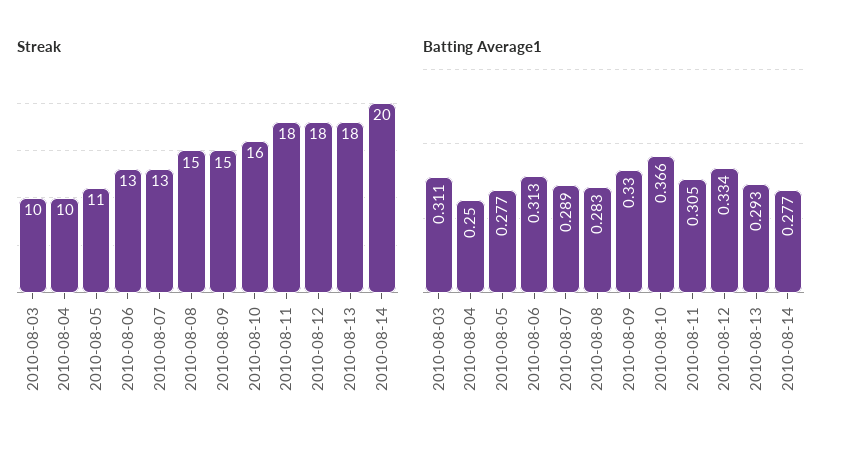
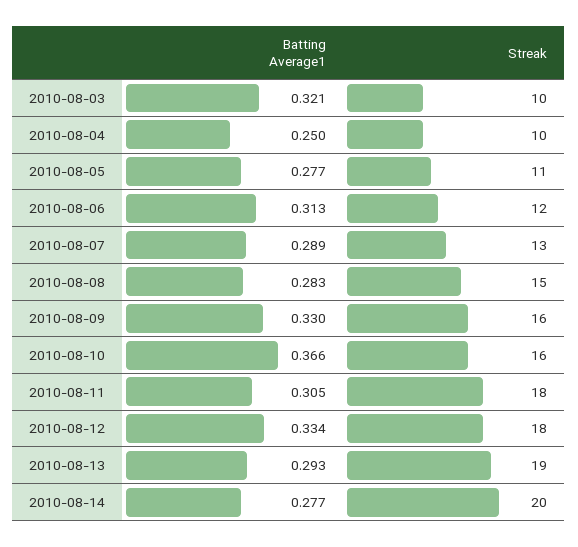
  {
    "Streak": {
      "2010-08-03": 10,
      "2010-08-04": 10,
      "2010-08-05": 11,
-     "2010-08-06": 13,
+     "2010-08-06": 12,
      "2010-08-07": 13,
      "2010-08-08": 15,
-     "2010-08-09": 15,
+     "2010-08-09": 16,
      "2010-08-10": 16,
      "2010-08-11": 18,
      "2010-08-12": 18,
-     "2010-08-13": 18,
+     "2010-08-13": 19,
      "2010-08-14": 20
    },
    "Batting Average1": {
-     "2010-08-03": 0.311,
+     "2010-08-03": 0.321,
      "2010-08-04": 0.25,
      "2010-08-05": 0.277,
      "2010-08-06": 0.313,
      "2010-08-07": 0.289,
      "2010-08-08": 0.283,
      "2010-08-09": 0.33,
      "2010-08-10": 0.366,
      "2010-08-11": 0.305,
      "2010-08-12": 0.334,
      "2010-08-13": 0.293,
      "2010-08-14": 0.277
    }
  }

